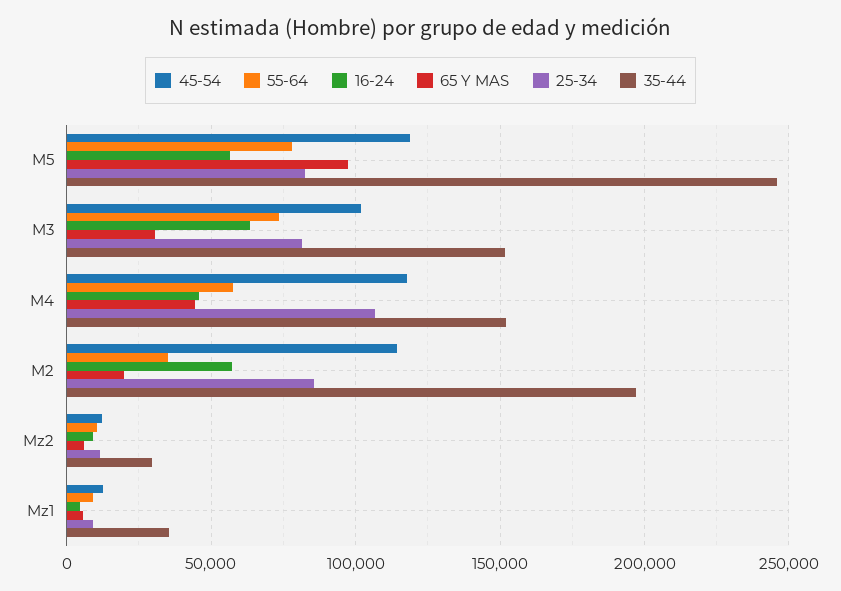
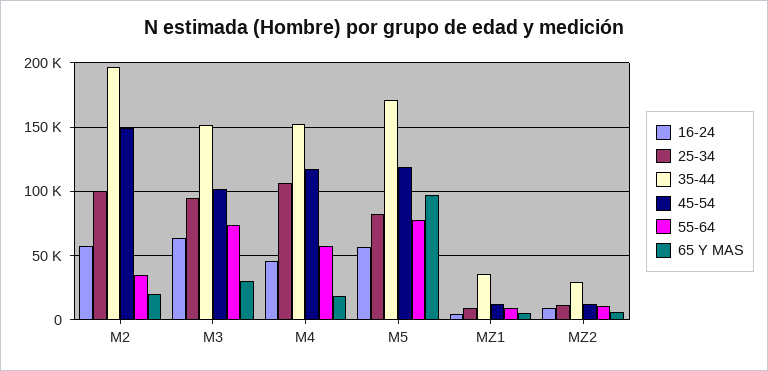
  {
    "45-54": {
      "M5": 120000,
      "M3": 100000,
      "M4": 120000,
-     "M2": 115000,
+     "M2": 150000,
      "Mz2": 10000,
      "Mz1": 15000
    },
    "55-64": {
      "M5": 80000,
      "M3": 75000,
      "M4": 55000,
      "M2": 35000,
      "Mz2": 10000,
      "Mz1": 10000
    },
    "16-24": {
      "M5": 55000,
      "M3": 65000,
      "M4": 45000,
      "M2": 55000,
      "Mz2": 10000,
      "Mz1": 5000
    },
    "65 Y MAS": {
      "M5": 95000,
      "M3": 30000,
-     "M4": 45000,
+     "M4": 20000,
      "M2": 20000,
      "Mz2": 5000,
      "Mz1": 5000
    },
    "25-34": {
      "M5": 80000,
-     "M3": 80000,
+     "M3": 95000,
      "M4": 105000,
-     "M2": 85000,
+     "M2": 100000,
      "Mz2": 10000,
      "Mz1": 10000
    },
    "35-44": {
-     "M5": 245000,
+     "M5": 170000,
      "M3": 150000,
      "M4": 150000,
      "M2": 195000,
      "Mz2": 30000,
      "Mz1": 35000
    }
  }

